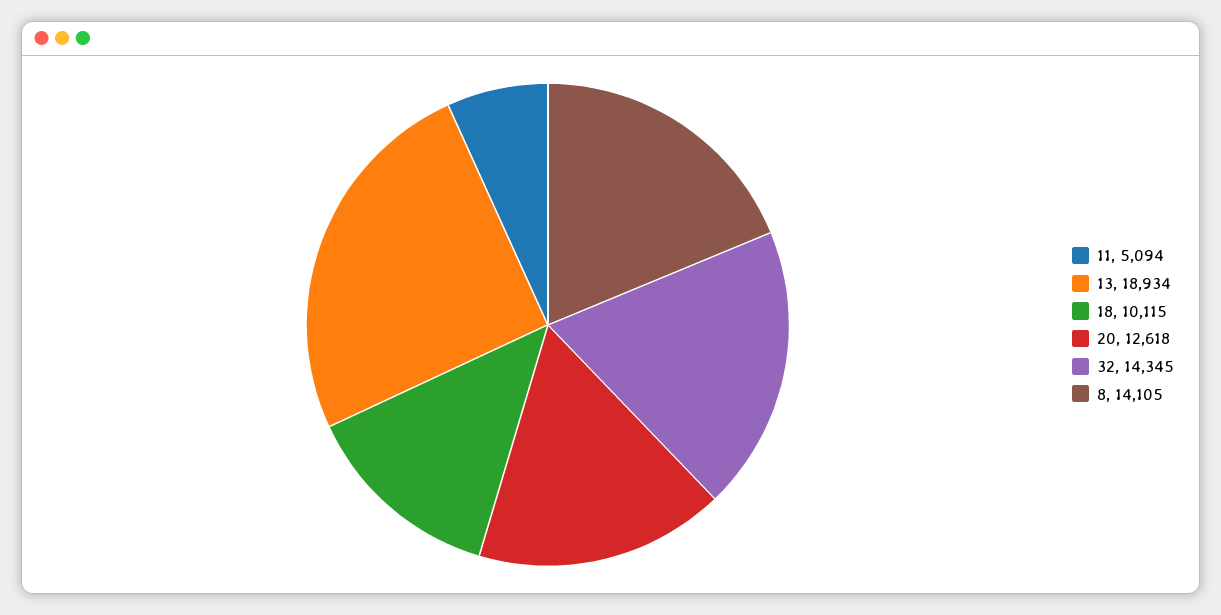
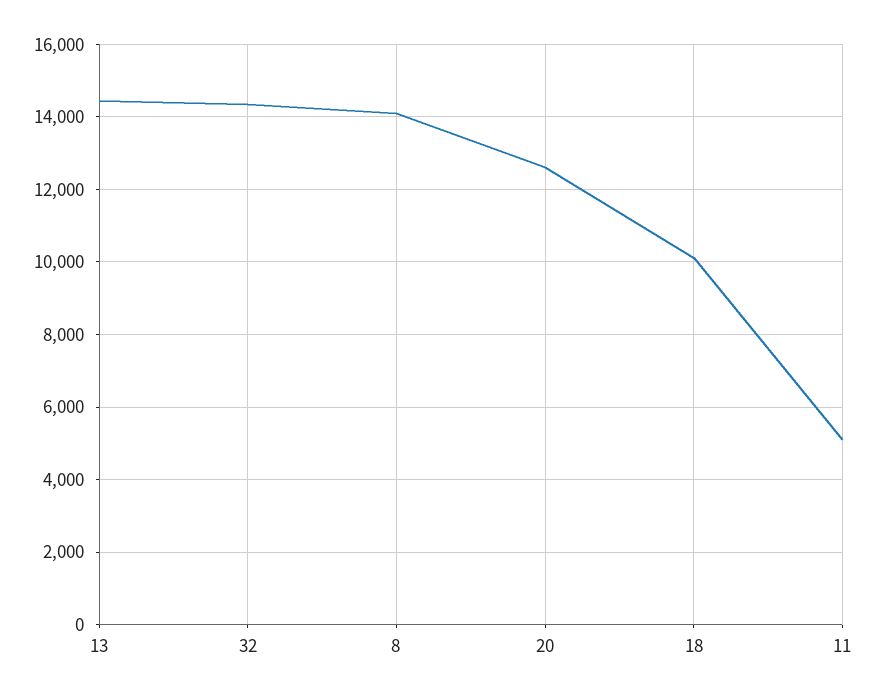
  {
    "11": 5094,
-   "13": 18934,
+   "13": 14400,
    "18": 10115,
    "20": 12618,
    "32": 14345,
    "8": 14105
  }

